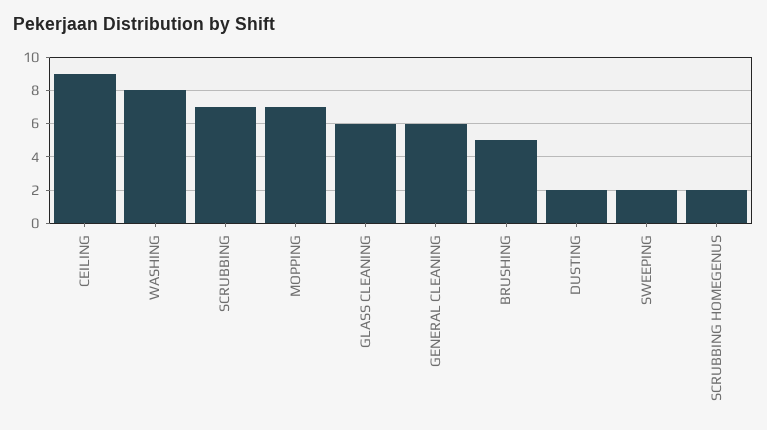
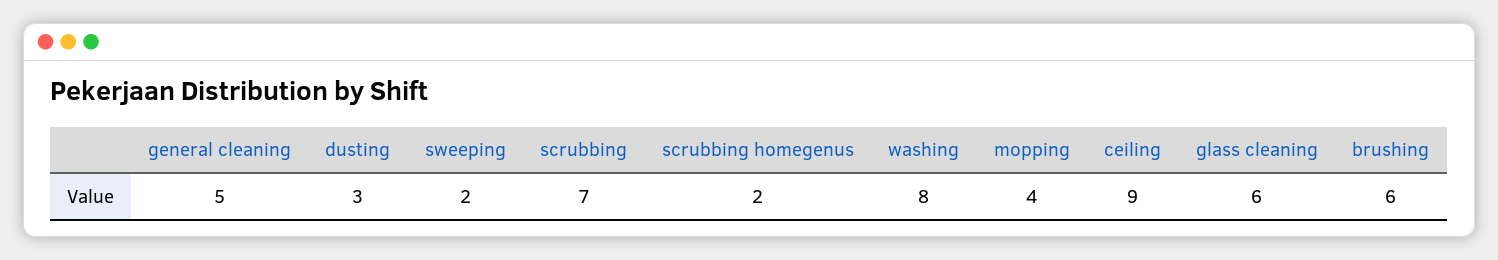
  {
    "CEILING": 9,
    "WASHING": 8,
    "SCRUBBING": 7,
-   "MOPPING": 7,
+   "MOPPING": 4,
    "GLASS CLEANING": 6,
-   "GENERAL CLEANING": 6,
+   "GENERAL CLEANING": 5,
-   "BRUSHING": 5,
+   "BRUSHING": 6,
-   "DUSTING": 2,
+   "DUSTING": 3,
    "SWEEPING": 2,
    "SCRUBBING HOMEGENUS": 2
  }

